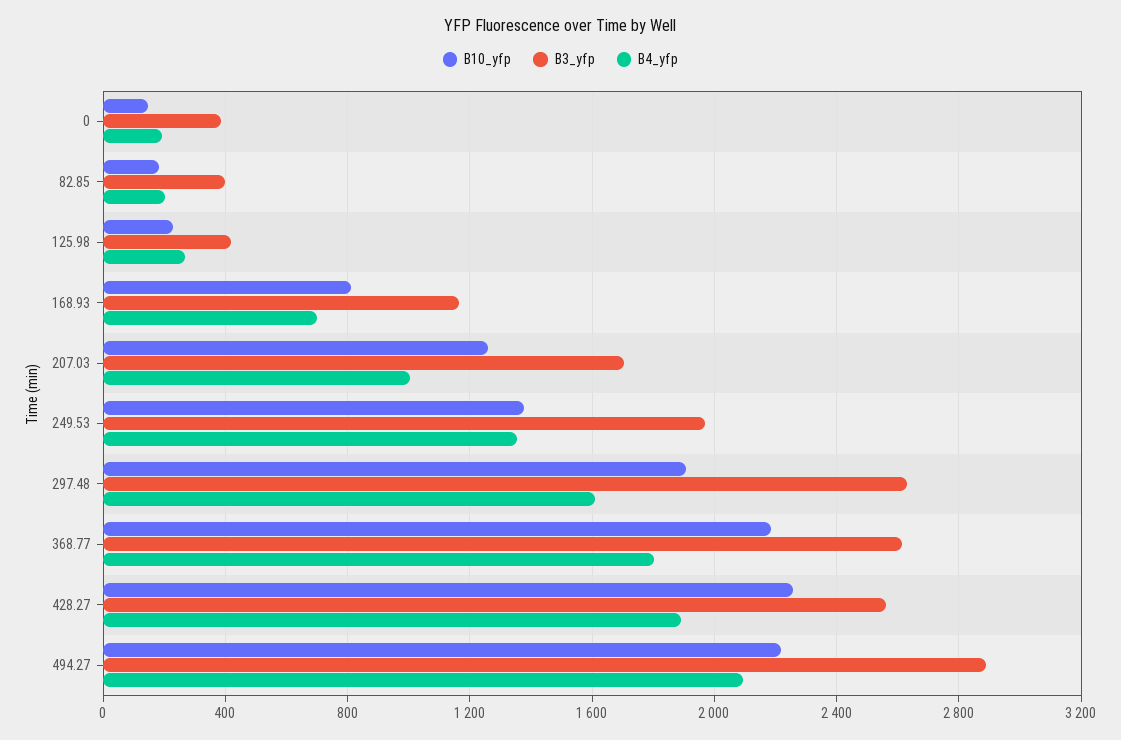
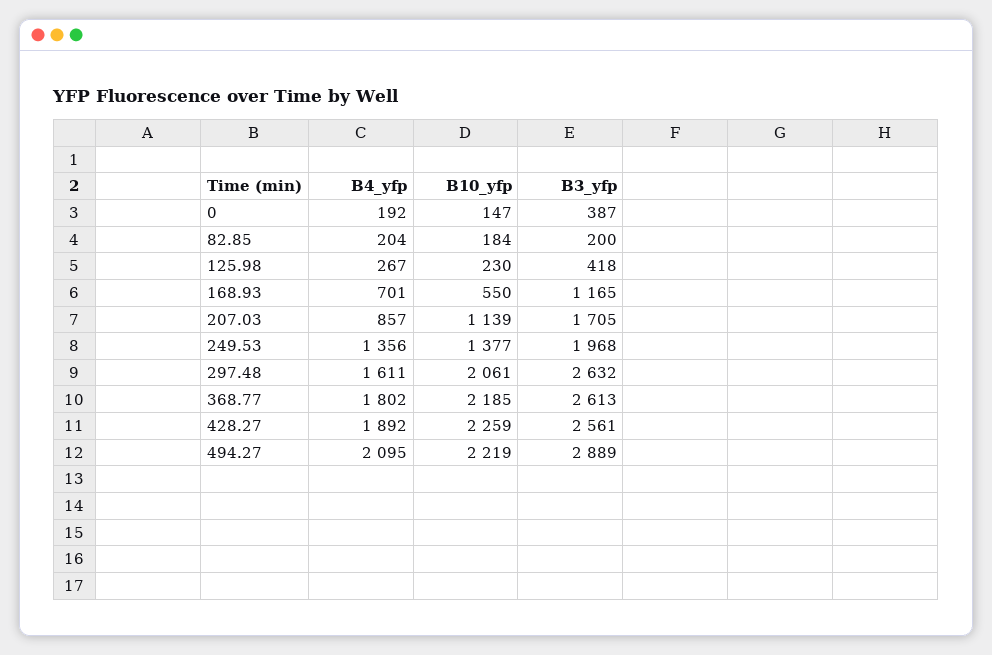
  {
    "B10_yfp": {
      "0": 147,
      "82.85": 184,
      "125.98": 230,
-     "168.93": 800,
+     "168.93": 550,
-     "207.03": 1250,
+     "207.03": 1139,
      "249.53": 1377,
-     "297.48": 1900,
+     "297.48": 2061,
      "368.77": 2185,
      "428.27": 2259,
      "494.27": 2219
    },
    "B3_yfp": {
      "0": 387,
-     "82.85": 400,
+     "82.85": 200,
      "125.98": 418,
      "168.93": 1165,
      "207.03": 1705,
      "249.53": 1968,
      "297.48": 2632,
      "368.77": 2613,
      "428.27": 2561,
      "494.27": 2889
    },
    "B4_yfp": {
      "0": 192,
      "82.85": 204,
      "125.98": 267,
      "168.93": 701,
-     "207.03": 1000,
+     "207.03": 857,
      "249.53": 1356,
      "297.48": 1611,
      "368.77": 1802,
      "428.27": 1892,
      "494.27": 2095
    }
  }

